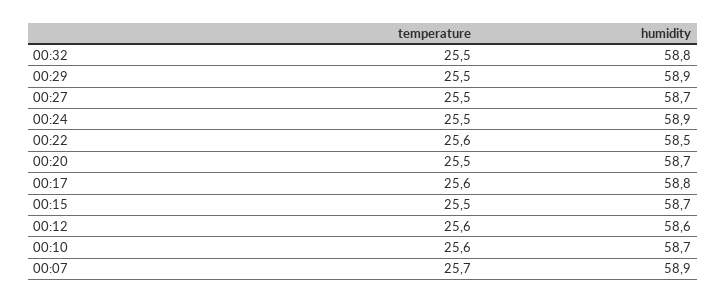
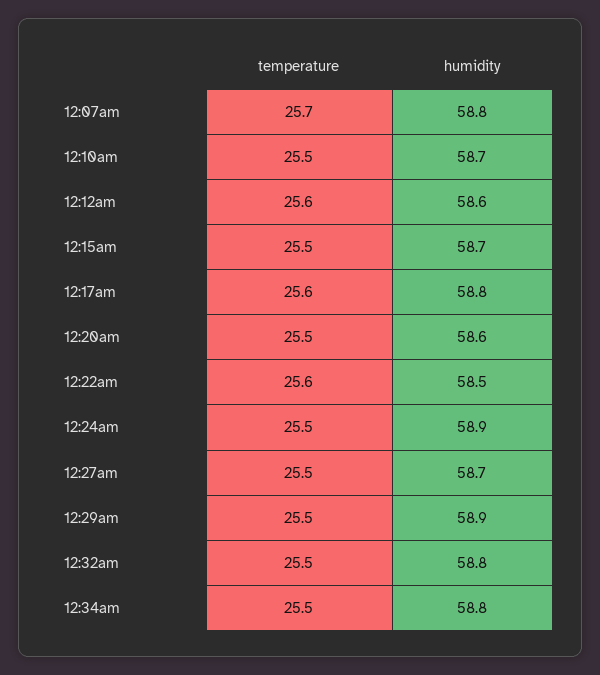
  {
    "temperature": {
      "00:32": 25.5,
      "00:29": 25.5,
      "00:27": 25.5,
      "00:24": 25.5,
      "00:22": 25.6,
      "00:20": 25.5,
      "00:17": 25.6,
      "00:15": 25.5,
      "00:12": 25.6,
-     "00:10": 25.6,
+     "00:10": 25.5,
-     "00:07": 25.7
+     "00:07": 25.7,
+     "12:34am": 25.5
    },
    "humidity": {
      "00:32": 58.8,
      "00:29": 58.9,
      "00:27": 58.7,
      "00:24": 58.9,
      "00:22": 58.5,
-     "00:20": 58.7,
+     "00:20": 58.6,
      "00:17": 58.8,
      "00:15": 58.7,
      "00:12": 58.6,
      "00:10": 58.7,
-     "00:07": 58.9
+     "00:07": 58.8,
+     "12:34am": 58.8
    }
  }

